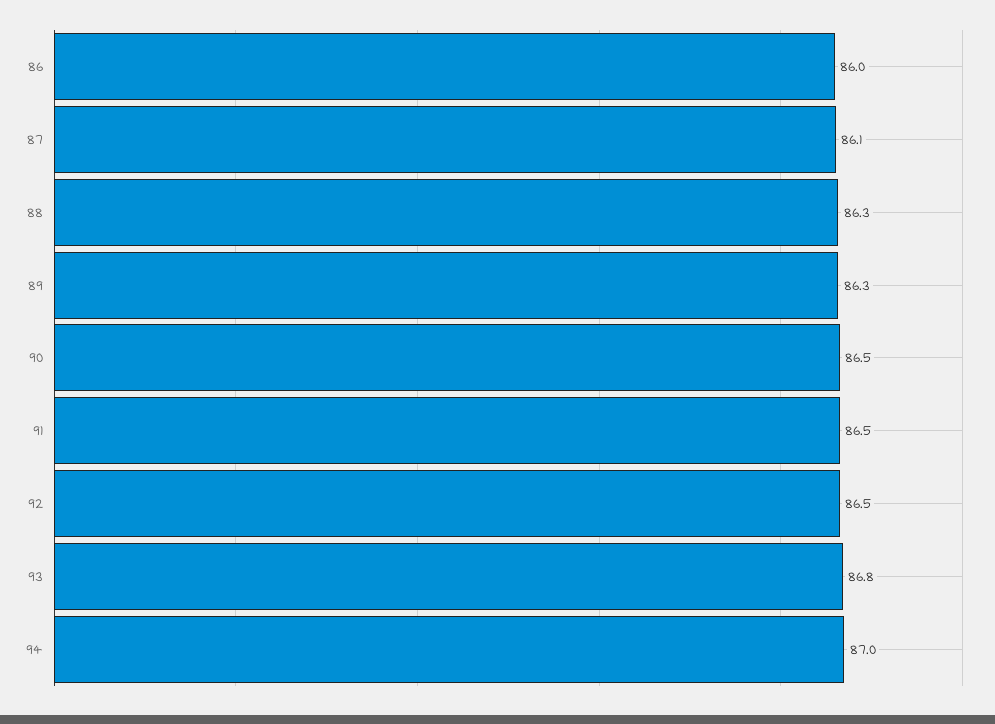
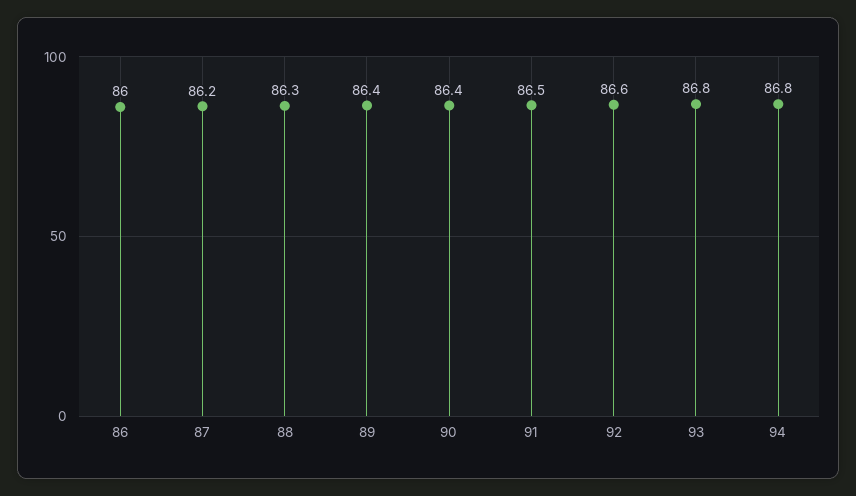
  {
    "86": 86,
-   "87": 86.1,
+   "87": 86.2,
    "88": 86.3,
-   "89": 86.3,
+   "89": 86.4,
-   "90": 86.5,
+   "90": 86.4,
    "91": 86.5,
-   "92": 86.5,
+   "92": 86.6,
    "93": 86.8,
-   "94": 87
+   "94": 86.8
  }

